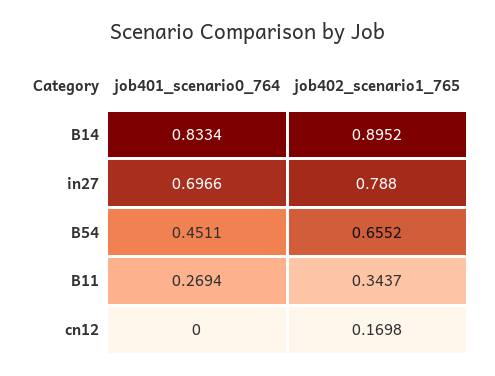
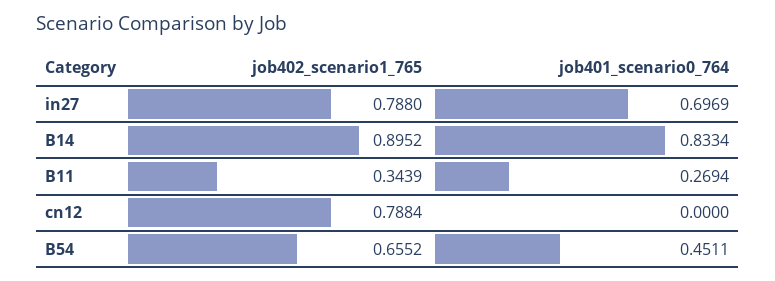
  {
    "job401_scenario0_764": {
      "B14": 0.8334,
-     "in27": 0.6966,
+     "in27": 0.6969,
      "B54": 0.4511,
      "B11": 0.2694,
      "cn12": 0
    },
    "job402_scenario1_765": {
      "B14": 0.8952,
      "in27": 0.788,
      "B54": 0.6552,
-     "B11": 0.3437,
+     "B11": 0.3439,
-     "cn12": 0.1698
+     "cn12": 0.7884
    }
  }

